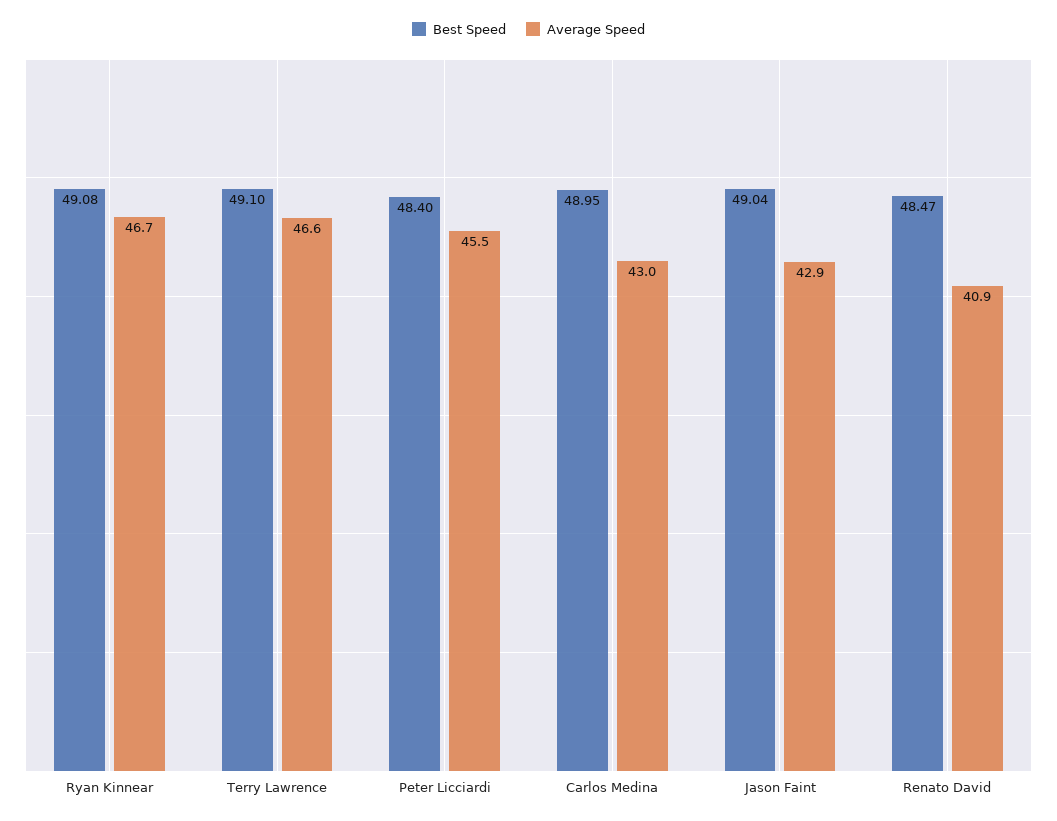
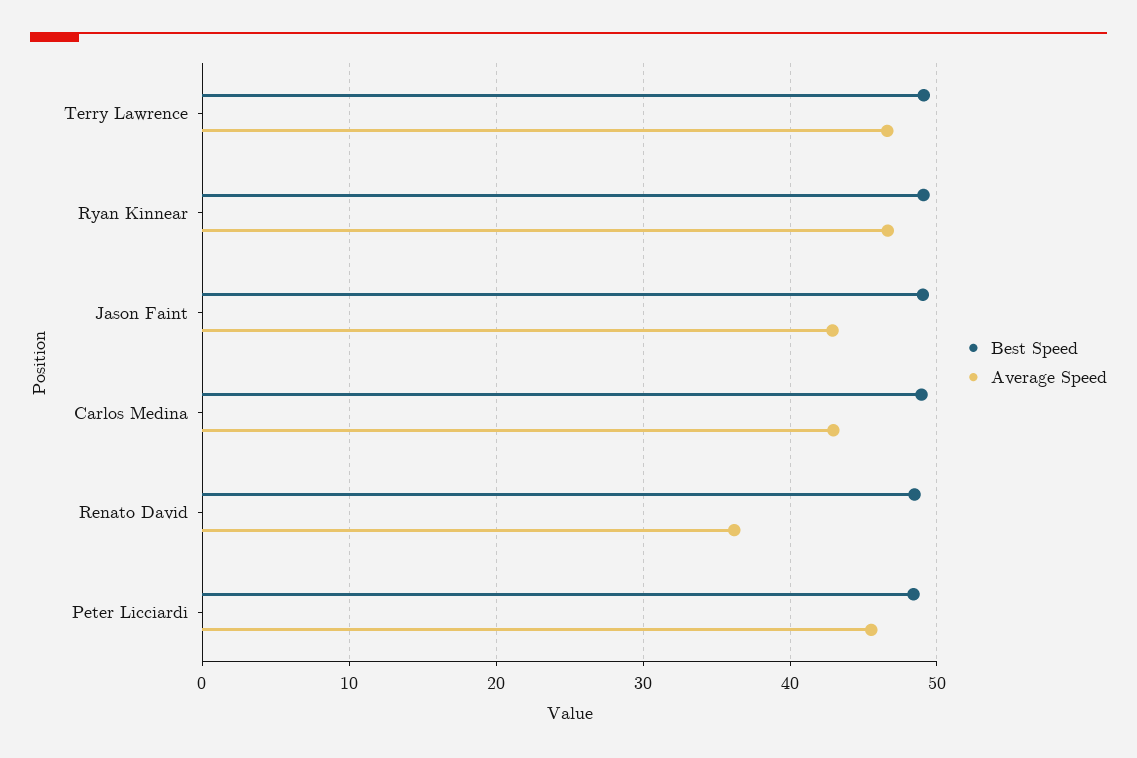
  {
    "Best Speed": {
      "Ryan Kinnear": 49.08,
      "Terry Lawrence": 49.1,
      "Peter Licciardi": 48.4,
      "Carlos Medina": 48.95,
      "Jason Faint": 49.04,
      "Renato David": 48.47
    },
    "Average Speed": {
      "Ryan Kinnear": 46.7,
      "Terry Lawrence": 46.6,
      "Peter Licciardi": 45.5,
      "Carlos Medina": 43,
      "Jason Faint": 42.9,
-     "Renato David": 40.9
+     "Renato David": 36
    }
  }

